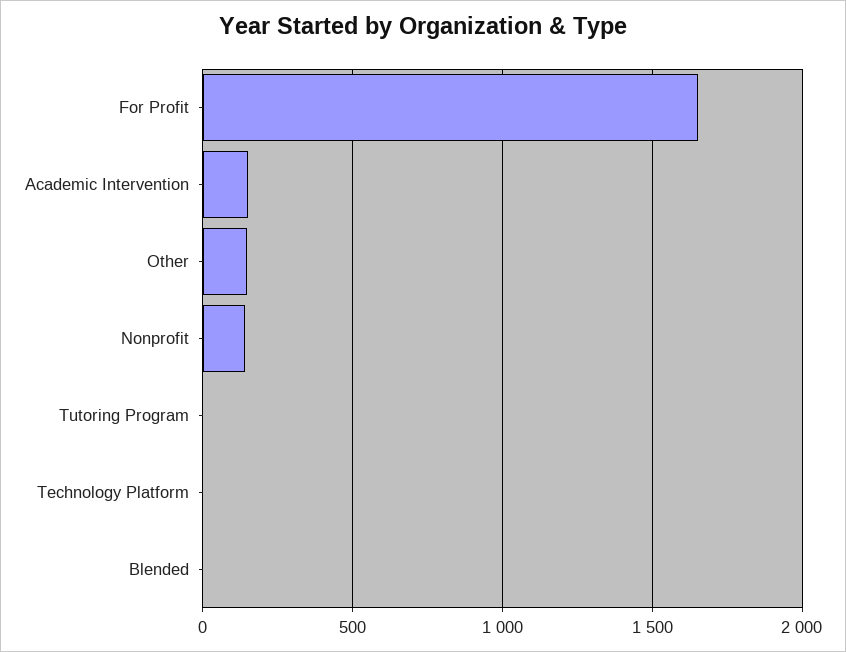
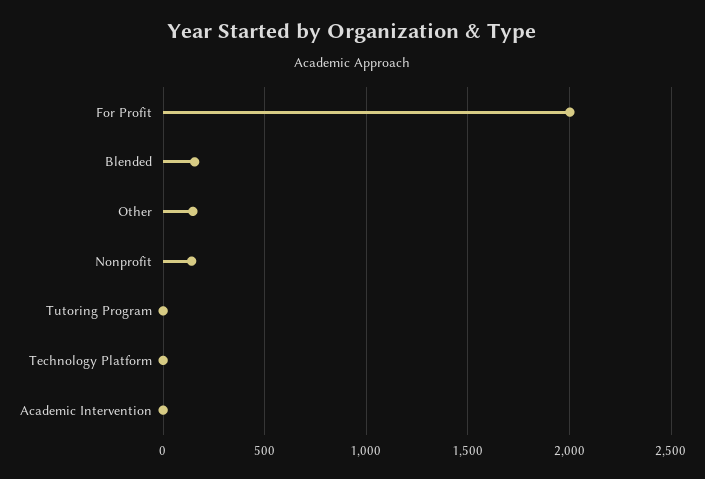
  {
-   "For Profit": 1650,
+   "For Profit": 2000,
-   "Academic Intervention": 150,
+   "Academic Intervention": 0,
    "Other": 150,
    "Nonprofit": 150,
    "Tutoring Program": 0,
    "Technology Platform": 0,
-   "Blended": 0
+   "Blended": 150
  }

